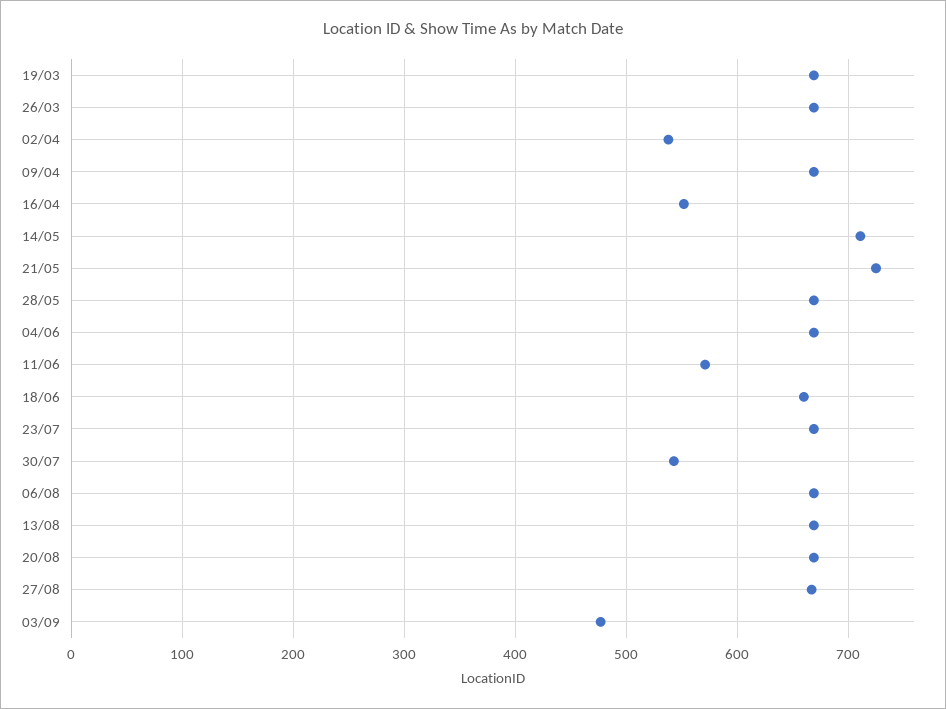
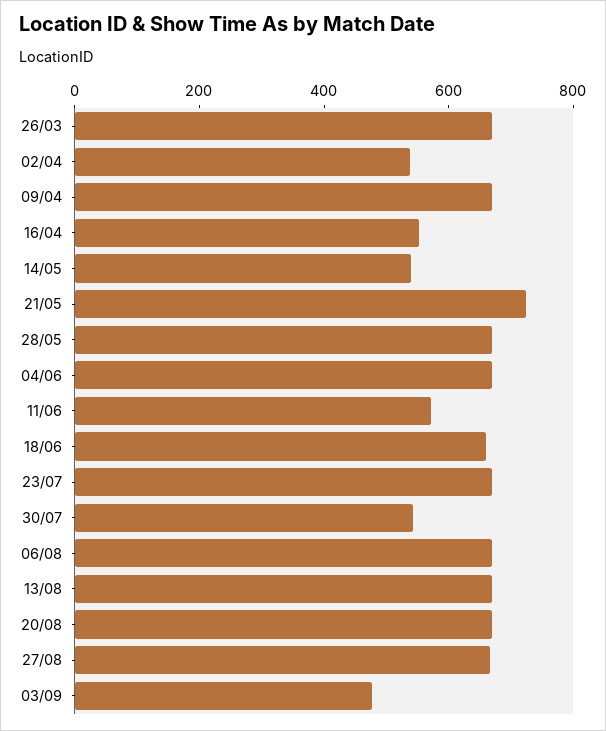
  {
-   "19/03": 670,
    "26/03": 670,
    "02/04": 540,
    "09/04": 670,
    "16/04": 550,
-   "14/05": 710,
+   "14/05": 550,
    "21/05": 730,
    "28/05": 670,
    "04/06": 670,
    "11/06": 570,
    "18/06": 660,
    "23/07": 670,
    "30/07": 540,
    "06/08": 670,
    "13/08": 670,
    "20/08": 670,
    "27/08": 670,
    "03/09": 480
  }

